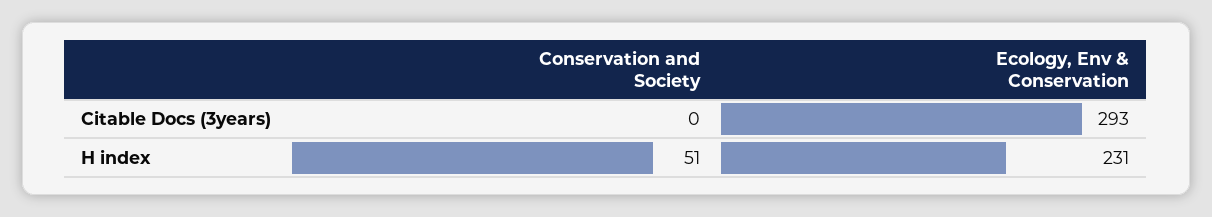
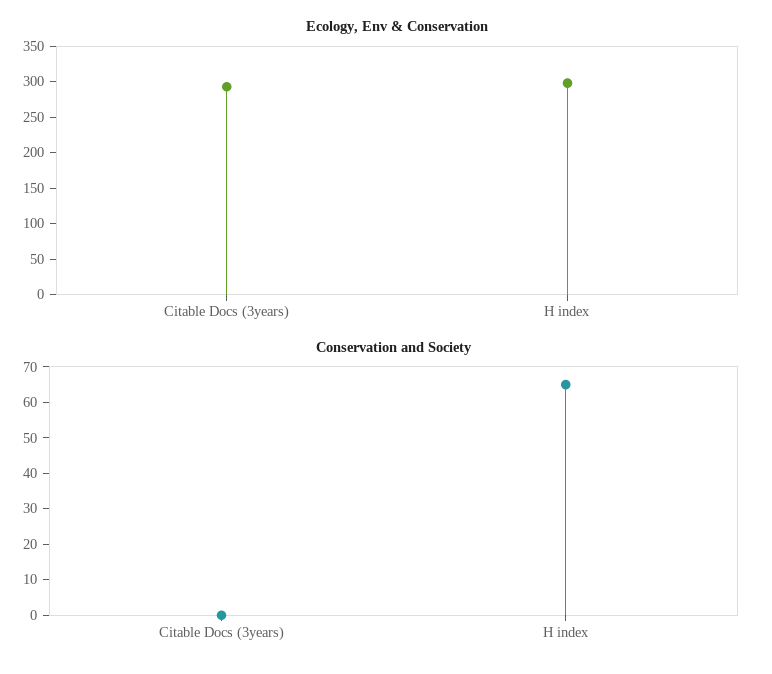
  {
    "Conservation and Society": {
      "Citable Docs (3years)": 0,
-     "H index": 51
+     "H index": 65
    },
    "Ecology, Env & Conservation": {
      "Citable Docs (3years)": 293,
-     "H index": 231
+     "H index": 300
    }
  }

